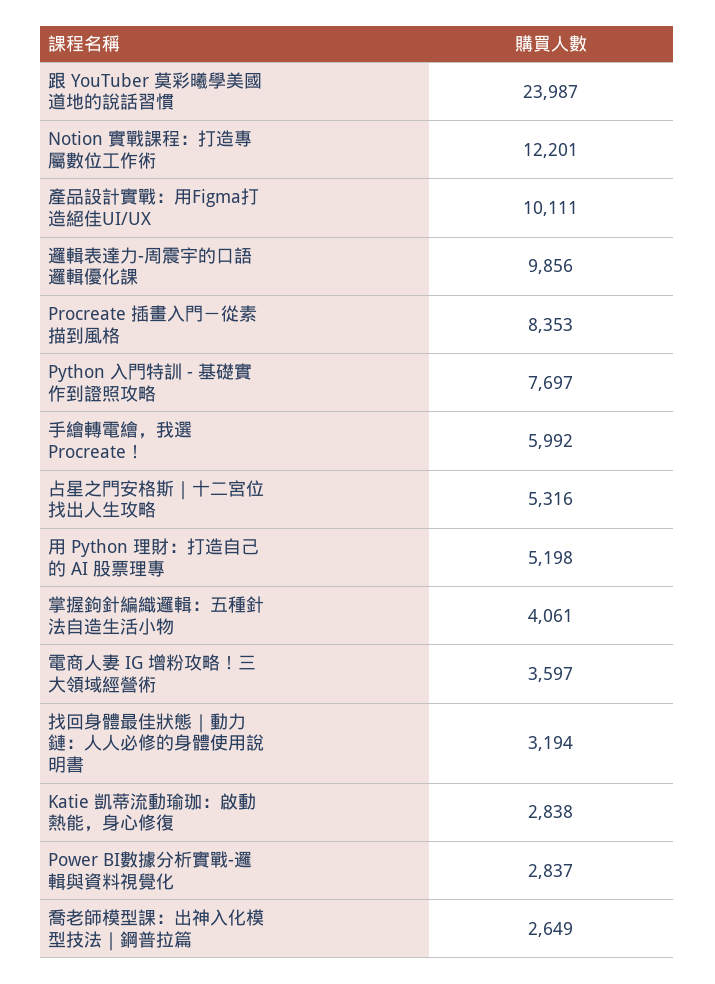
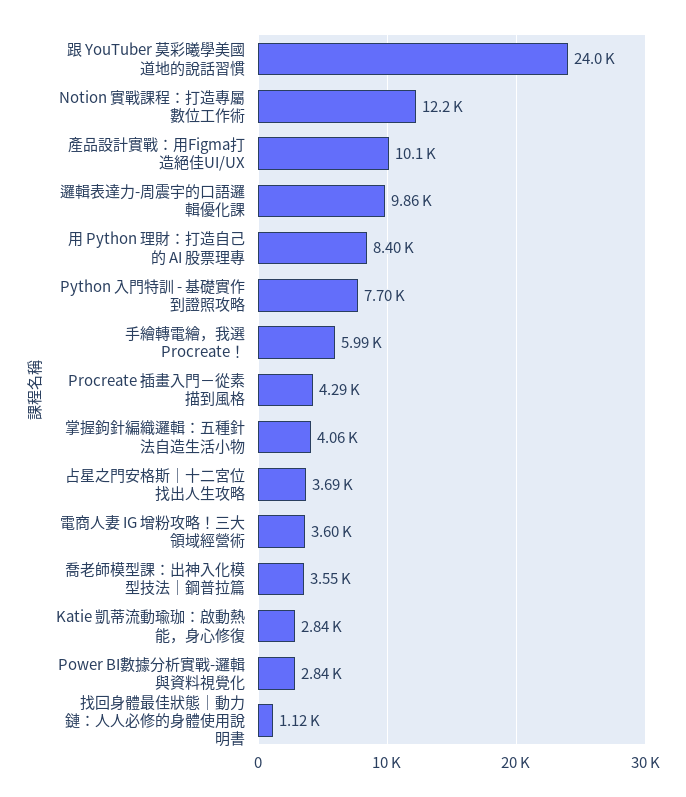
  {
    "跟 YouTuber 莫彩曦學美國道地的說話習慣": 23987,
    "Notion 實戰課程：打造專屬數位工作術": 12201,
    "產品設計實戰：用Figma打造絕佳UI/UX": 10111,
    "邏輯表達力-周震宇的口語邏輯優化課": 9856,
-   "Procreate 插畫入門－從素描到風格": 8353,
+   "Procreate 插畫入門－從素描到風格": 4290,
    "Python 入門特訓 - 基礎實作到證照攻略": 7697,
    "手繪轉電繪，我選 Procreate！": 5992,
-   "占星之門安格斯｜十二宮位找出人生攻略": 5316,
+   "占星之門安格斯｜十二宮位找出人生攻略": 3690,
-   "用 Python 理財：打造自己的 AI 股票理專": 5198,
+   "用 Python 理財：打造自己的 AI 股票理專": 8400,
    "掌握鉤針編織邏輯：五種針法自造生活小物": 4061,
    "電商人妻 IG 增粉攻略！三大領域經營術": 3597,
-   "找回身體最佳狀態｜動力鏈：人人必修的身體使用說明書": 3194,
+   "找回身體最佳狀態｜動力鏈：人人必修的身體使用說明書": 1120,
    "Katie 凱蒂流動瑜珈：啟動熱能，身心修復": 2838,
    "Power BI數據分析實戰-邏輯與資料視覺化": 2837,
-   "喬老師模型課：出神入化模型技法｜鋼普拉篇": 2649
+   "喬老師模型課：出神入化模型技法｜鋼普拉篇": 3550
  }

